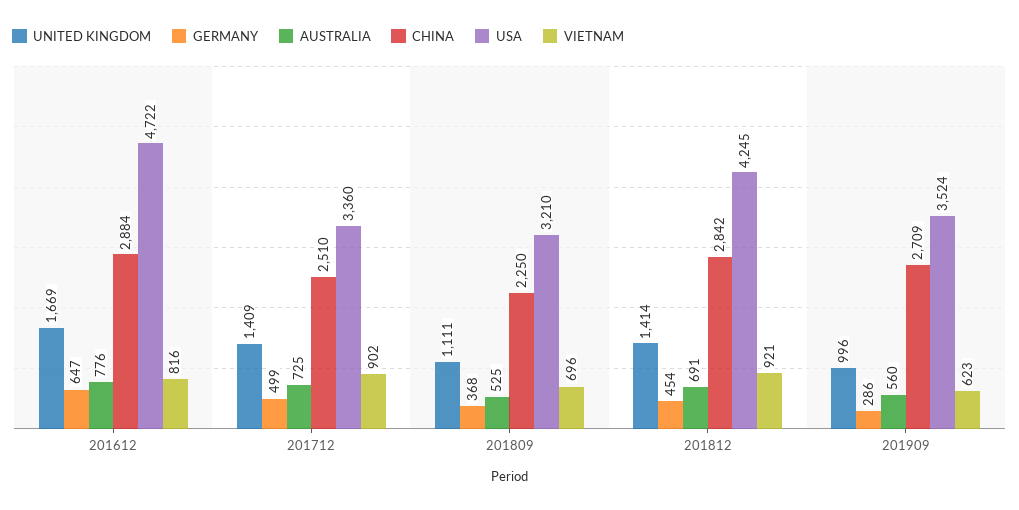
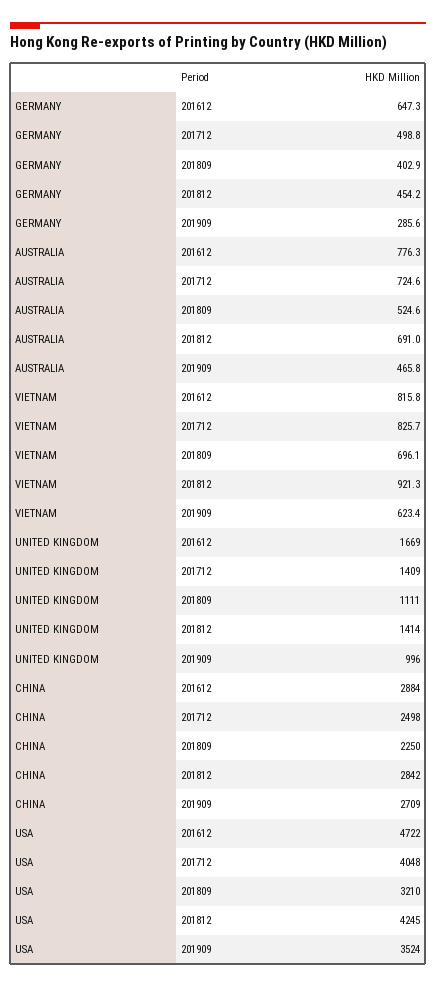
  {
    "UNITED KINGDOM": {
      "201612": 1669,
      "201712": 1409,
      "201809": 1111,
      "201812": 1414,
      "201909": 996
    },
    "GERMANY": {
      "201612": 647.3,
      "201712": 498.8,
-     "201809": 368,
+     "201809": 402.9,
      "201812": 454.2,
      "201909": 285.6
    },
    "AUSTRALIA": {
      "201612": 776.3,
      "201712": 724.6,
      "201809": 524.6,
      "201812": 691,
-     "201909": 560
+     "201909": 465.8
    },
    "CHINA": {
      "201612": 2884,
-     "201712": 2510,
+     "201712": 2498,
      "201809": 2250,
      "201812": 2842,
      "201909": 2709
    },
    "USA": {
      "201612": 4722,
-     "201712": 3360,
+     "201712": 4048,
      "201809": 3210,
      "201812": 4245,
      "201909": 3524
    },
    "VIETNAM": {
      "201612": 815.8,
-     "201712": 902,
+     "201712": 825.7,
      "201809": 696.1,
      "201812": 921.3,
      "201909": 623.4
    }
  }

